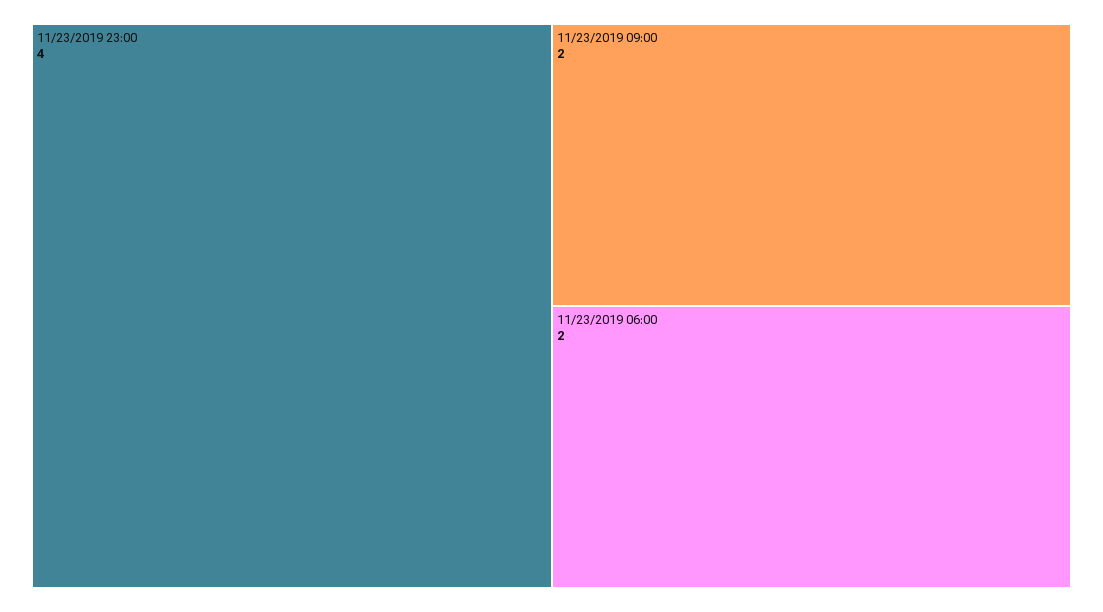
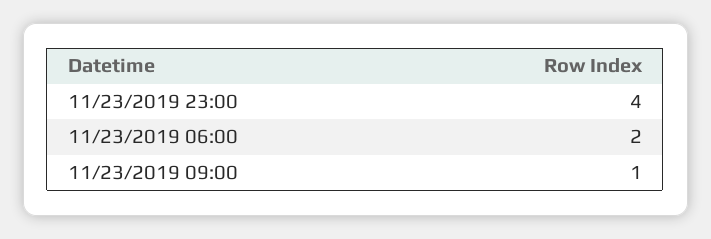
  {
    "11/23/2019 23:00": 4,
-   "11/23/2019 09:00": 2,
+   "11/23/2019 09:00": 1,
    "11/23/2019 06:00": 2
  }

